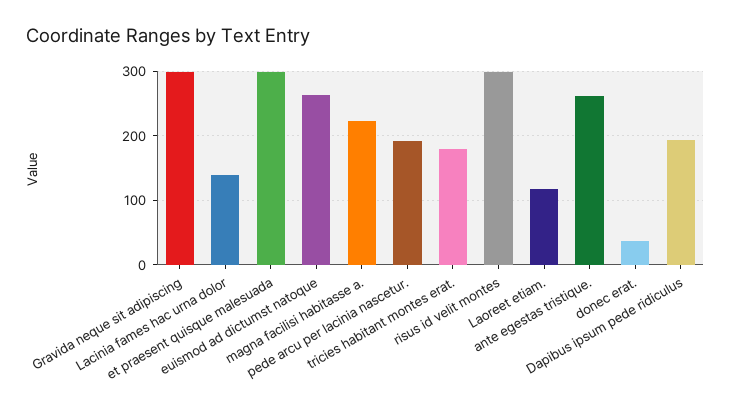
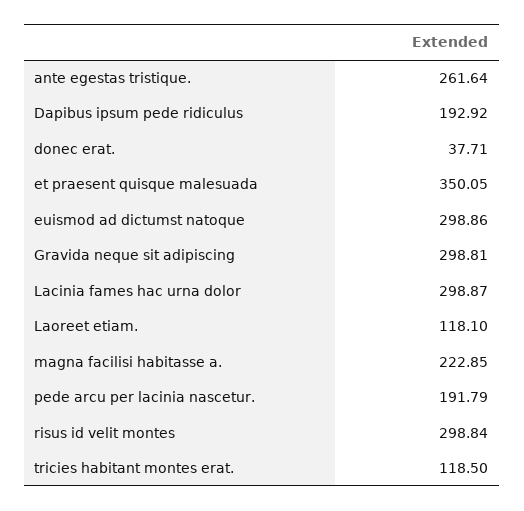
  {
    "Gravida neque sit adipiscing": 298.81,
-   "Lacinia fames hac urna dolor": 140,
+   "Lacinia fames hac urna dolor": 298.87,
-   "et praesent quisque malesuada": 300,
+   "et praesent quisque malesuada": 350.05,
-   "euismod ad dictumst natoque": 260,
+   "euismod ad dictumst natoque": 298.86,
    "magna facilisi habitasse a.": 222.85,
    "pede arcu per lacinia nascetur.": 191.79,
-   "tricies habitant montes erat.": 180,
+   "tricies habitant montes erat.": 118.5,
    "risus id velit montes": 298.84,
    "Laoreet etiam.": 118.1,
    "ante egestas tristique.": 261.64,
    "donec erat.": 37.71,
    "Dapibus ipsum pede ridiculus": 192.92
  }

